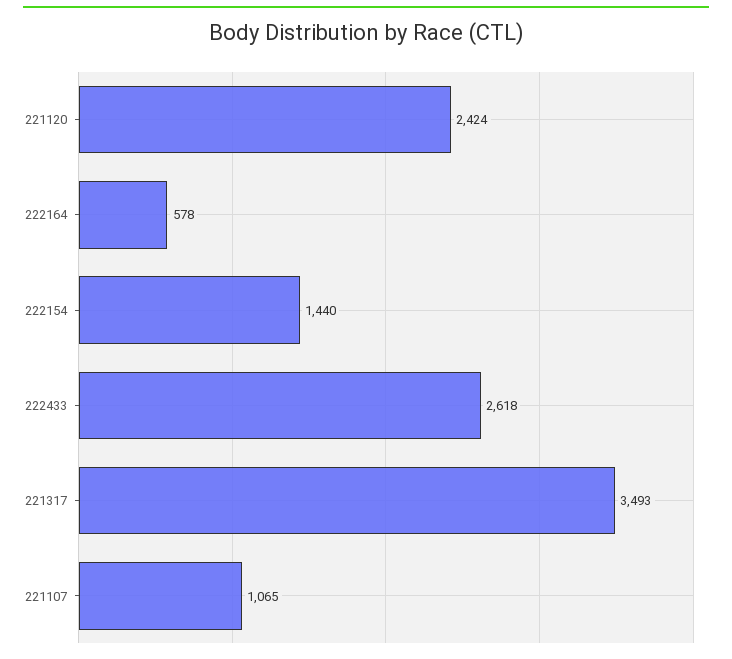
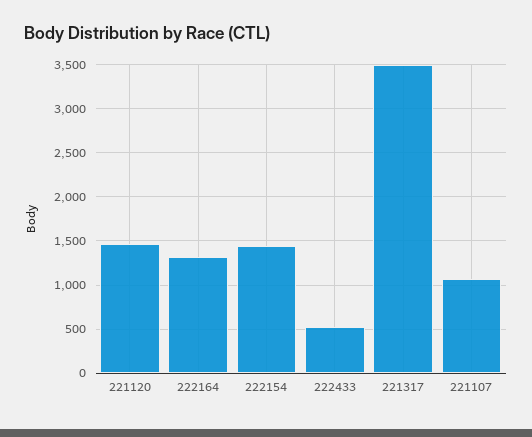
  {
-   "221120": 2424,
+   "221120": 1500,
-   "222164": 578,
+   "222164": 1300,
    "222154": 1440,
-   "222433": 2618,
+   "222433": 500,
    "221317": 3493,
    "221107": 1065
  }

